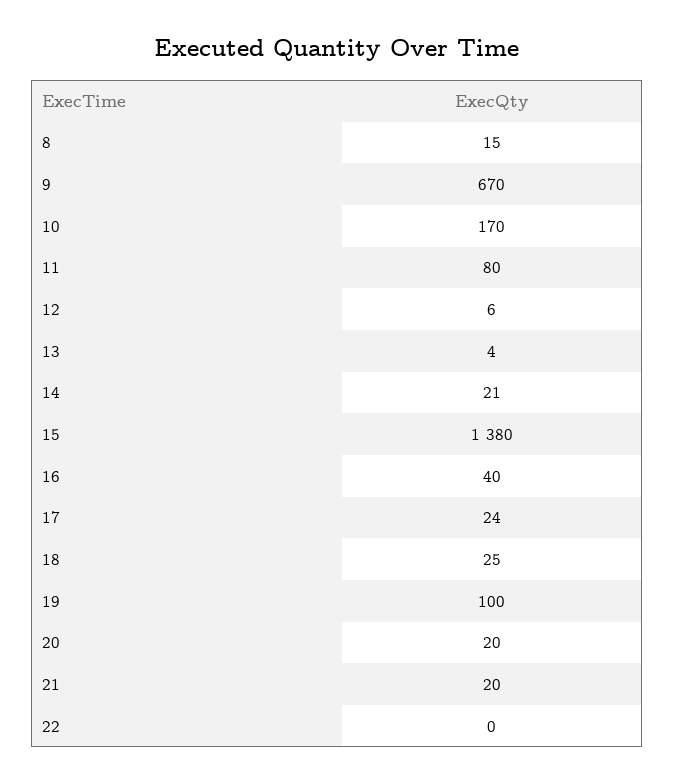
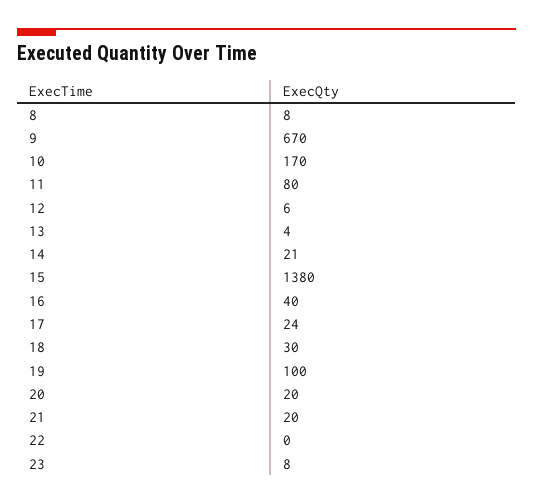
  {
-   "8": 15,
+   "8": 8,
    "9": 670,
    "10": 170,
    "11": 80,
    "12": 6,
    "13": 4,
    "14": 21,
    "15": 1380,
    "16": 40,
    "17": 24,
-   "18": 25,
+   "18": 30,
    "19": 100,
    "20": 20,
    "21": 20,
-   "22": 0
+   "22": 0,
+   "23": 8
  }

